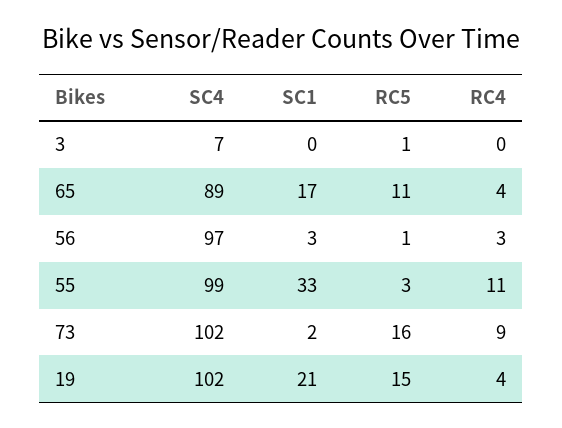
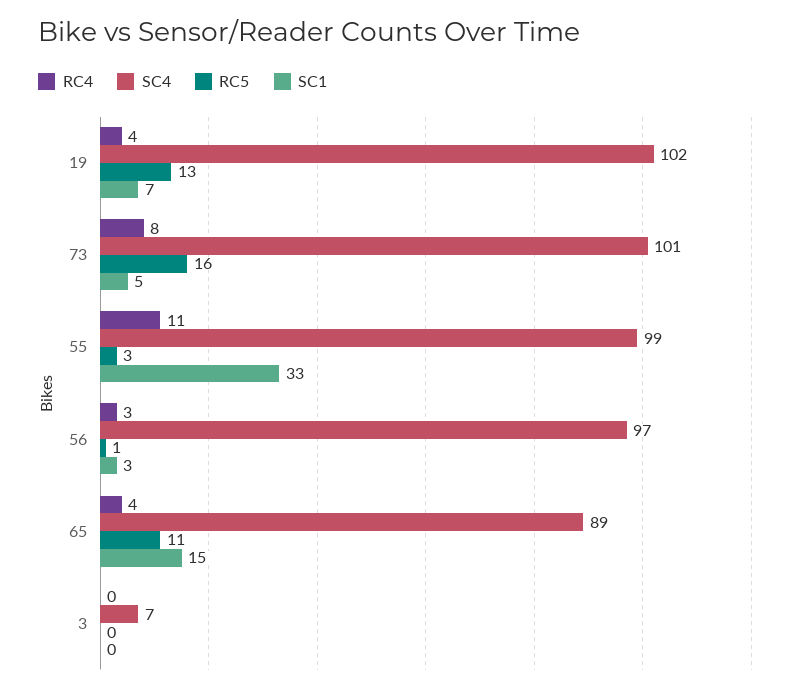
  {
    "SC4": {
      "3": 7,
      "65": 89,
      "56": 97,
      "55": 99,
-     "73": 102,
+     "73": 101,
      "19": 102
    },
    "SC1": {
      "3": 0,
-     "65": 17,
+     "65": 15,
      "56": 3,
      "55": 33,
-     "73": 2,
+     "73": 5,
-     "19": 21
+     "19": 7
    },
    "RC5": {
-     "3": 1,
+     "3": 0,
      "65": 11,
      "56": 1,
      "55": 3,
      "73": 16,
-     "19": 15
+     "19": 13
    },
    "RC4": {
      "3": 0,
      "65": 4,
      "56": 3,
      "55": 11,
-     "73": 9,
+     "73": 8,
      "19": 4
    }
  }

